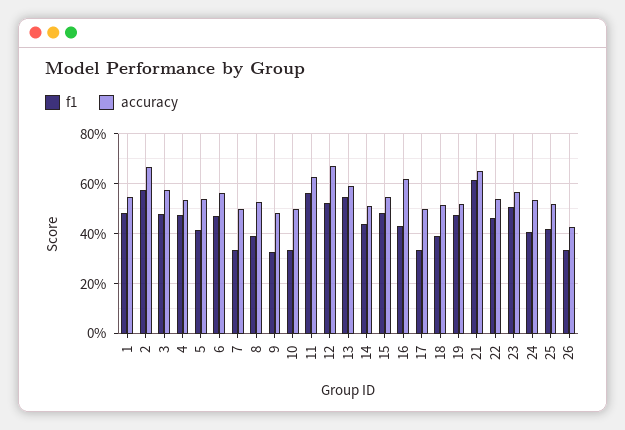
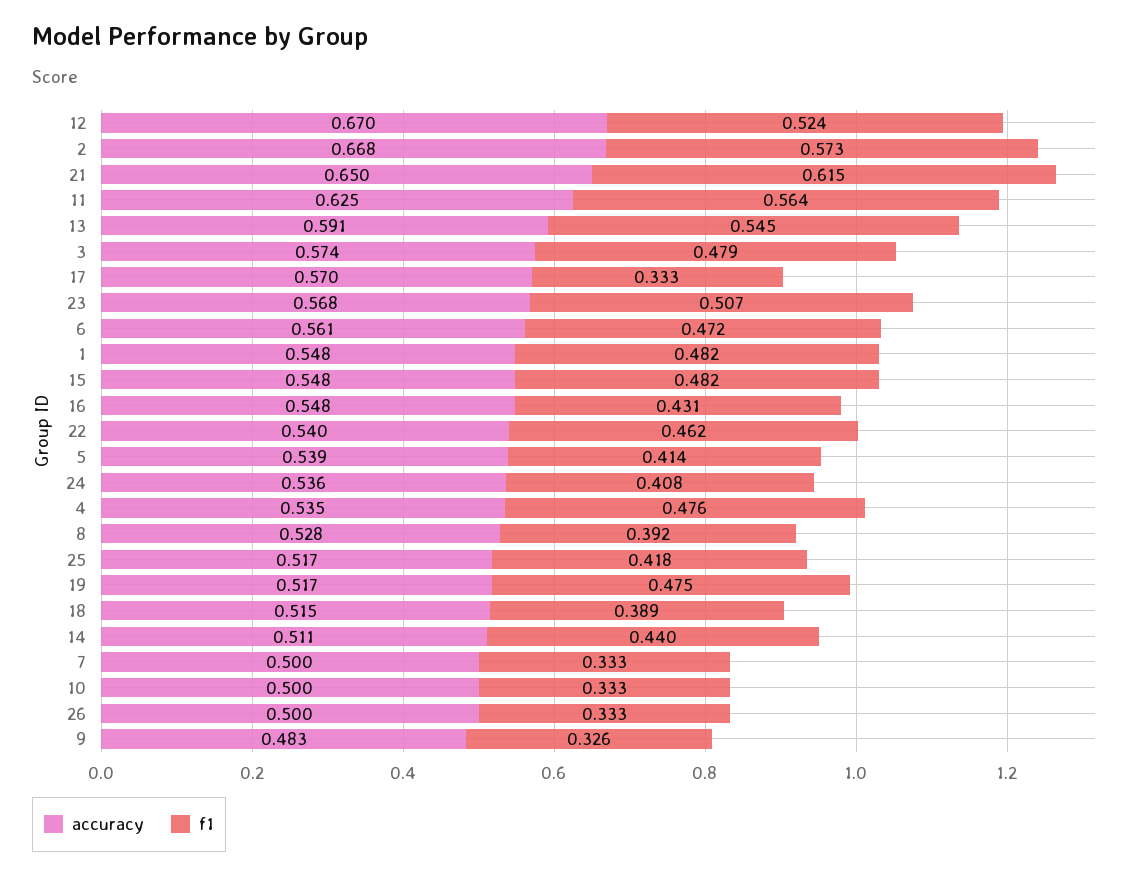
  {
    "f1": {
      "1": 0.482,
      "2": 0.573,
      "3": 0.479,
      "4": 0.476,
      "5": 0.414,
      "6": 0.472,
      "7": 0.333,
      "8": 0.392,
      "9": 0.326,
      "10": 0.333,
      "11": 0.564,
      "12": 0.524,
      "13": 0.545,
      "14": 0.44,
      "15": 0.482,
      "16": 0.431,
      "17": 0.333,
      "18": 0.389,
      "19": 0.475,
      "21": 0.615,
      "22": 0.462,
      "23": 0.507,
      "24": 0.408,
      "25": 0.418,
      "26": 0.333
    },
    "accuracy": {
      "1": 0.548,
      "2": 0.668,
      "3": 0.574,
      "4": 0.535,
      "5": 0.539,
      "6": 0.561,
      "7": 0.5,
      "8": 0.528,
      "9": 0.483,
      "10": 0.5,
      "11": 0.625,
      "12": 0.67,
      "13": 0.591,
      "14": 0.511,
      "15": 0.548,
-     "16": 0.625,
+     "16": 0.548,
-     "17": 0.5,
+     "17": 0.57,
      "18": 0.515,
      "19": 0.517,
      "21": 0.65,
      "22": 0.54,
      "23": 0.568,
      "24": 0.536,
      "25": 0.517,
-     "26": 0.425
+     "26": 0.5
    }
  }

